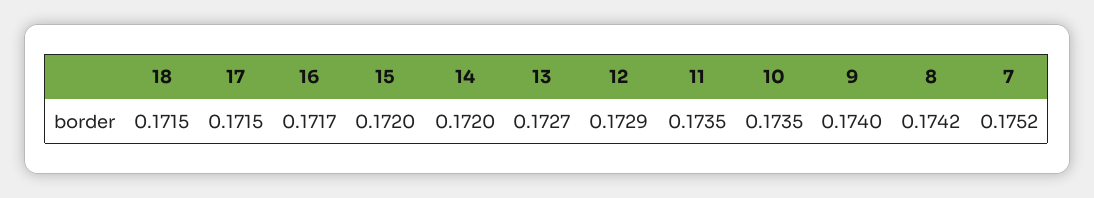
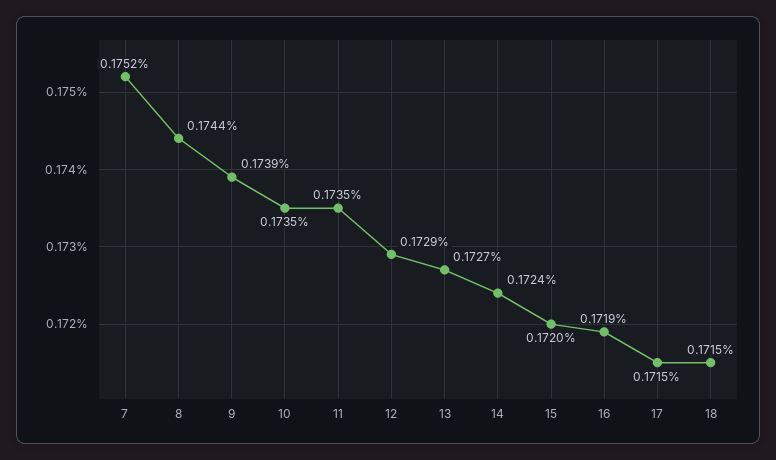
  {
    "18": 0.1715,
    "17": 0.1715,
-   "16": 0.1717,
+   "16": 0.1719,
    "15": 0.172,
-   "14": 0.172,
+   "14": 0.1724,
    "13": 0.1727,
    "12": 0.1729,
    "11": 0.1735,
    "10": 0.1735,
-   "9": 0.174,
+   "9": 0.1739,
-   "8": 0.1742,
+   "8": 0.1744,
    "7": 0.1752
  }

